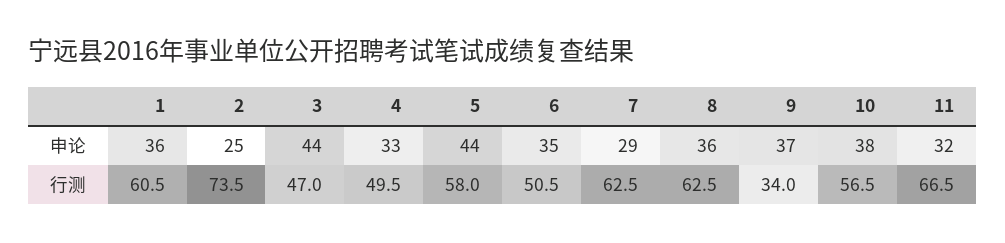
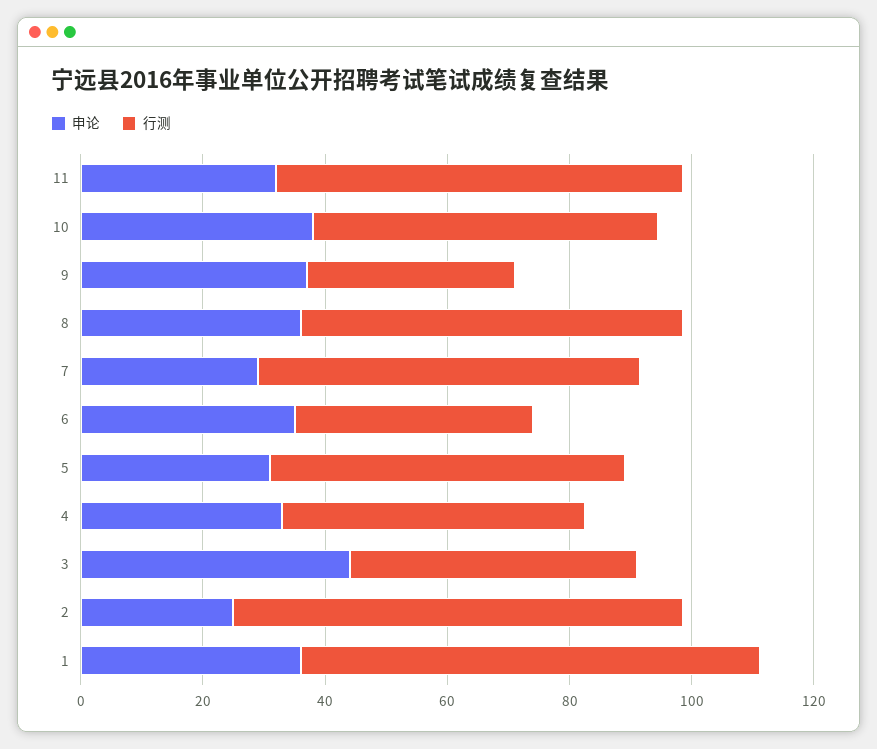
  {
    "申论": {
      "1": 36,
      "2": 25,
      "3": 44,
      "4": 33,
-     "5": 44,
+     "5": 30,
      "6": 35,
      "7": 29,
      "8": 36,
      "9": 37,
      "10": 38,
      "11": 32
    },
    "行测": {
-     "1": 60.5,
+     "1": 75,
      "2": 73.5,
      "3": 47,
      "4": 49.5,
      "5": 58,
-     "6": 50.5,
+     "6": 40,
      "7": 62.5,
      "8": 62.5,
      "9": 34,
      "10": 56.5,
      "11": 66.5
    }
  }

